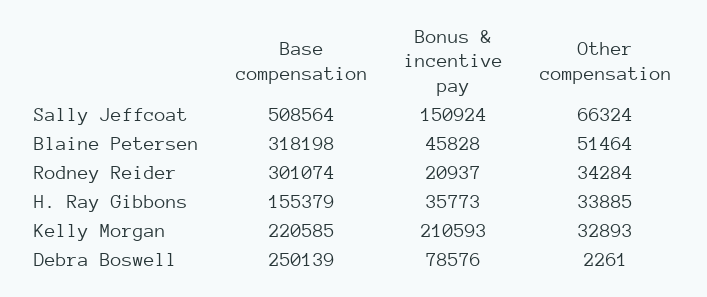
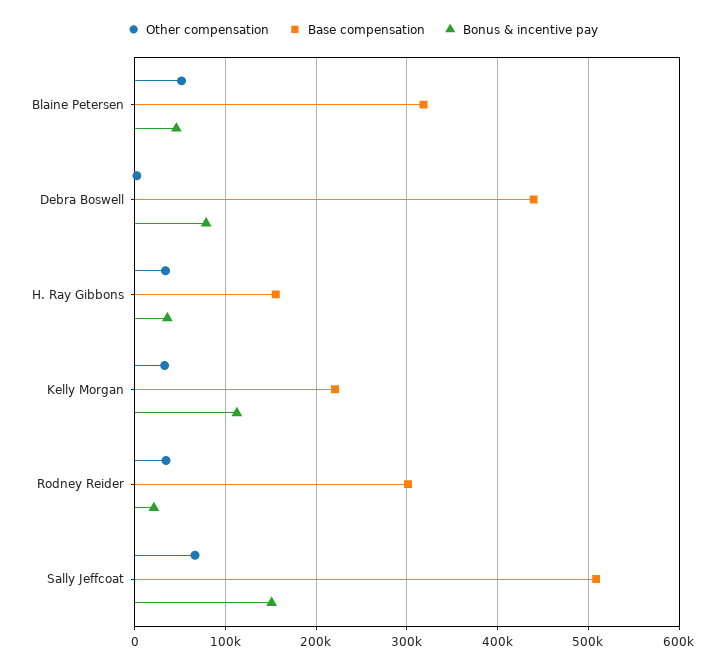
  {
    "Base compensation": {
      "Sally Jeffcoat": 508564,
      "Blaine Petersen": 318198,
      "Rodney Reider": 301074,
      "H. Ray Gibbons": 155379,
      "Kelly Morgan": 220585,
-     "Debra Boswell": 250139
+     "Debra Boswell": 440000
    },
    "Bonus & incentive pay": {
      "Sally Jeffcoat": 150924,
      "Blaine Petersen": 45828,
      "Rodney Reider": 20937,
      "H. Ray Gibbons": 35773,
-     "Kelly Morgan": 210593,
+     "Kelly Morgan": 110000,
      "Debra Boswell": 78576
    },
    "Other compensation": {
      "Sally Jeffcoat": 66324,
      "Blaine Petersen": 51464,
      "Rodney Reider": 34284,
      "H. Ray Gibbons": 33885,
      "Kelly Morgan": 32893,
      "Debra Boswell": 2261
    }
  }

